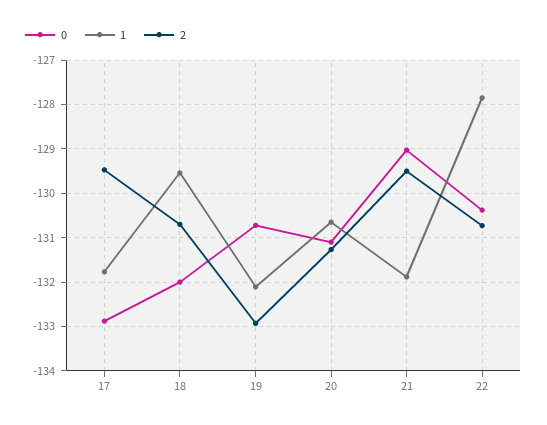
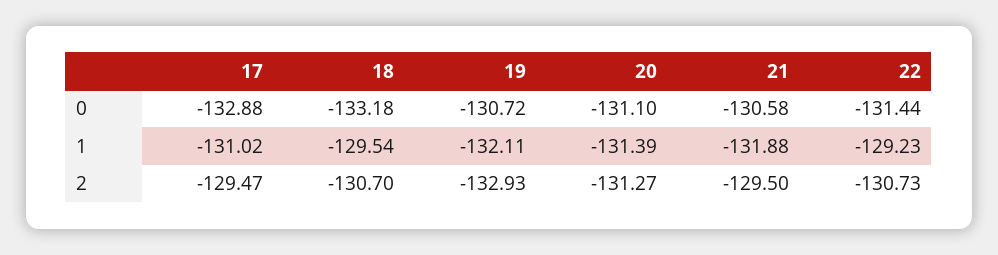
  {
    "0": {
      "17": -132.88,
-     "18": -132,
+     "18": -133.18,
      "19": -130.72,
      "20": -131.1,
-     "21": -129,
+     "21": -130.58,
-     "22": -130.4
+     "22": -131.44
    },
    "1": {
-     "17": -131.8,
+     "17": -131.02,
      "18": -129.54,
      "19": -132.11,
-     "20": -130.6,
+     "20": -131.39,
      "21": -131.88,
-     "22": -127.8
+     "22": -129.23
    },
    "2": {
      "17": -129.47,
      "18": -130.7,
      "19": -132.93,
      "20": -131.27,
      "21": -129.5,
      "22": -130.73
    }
  }

